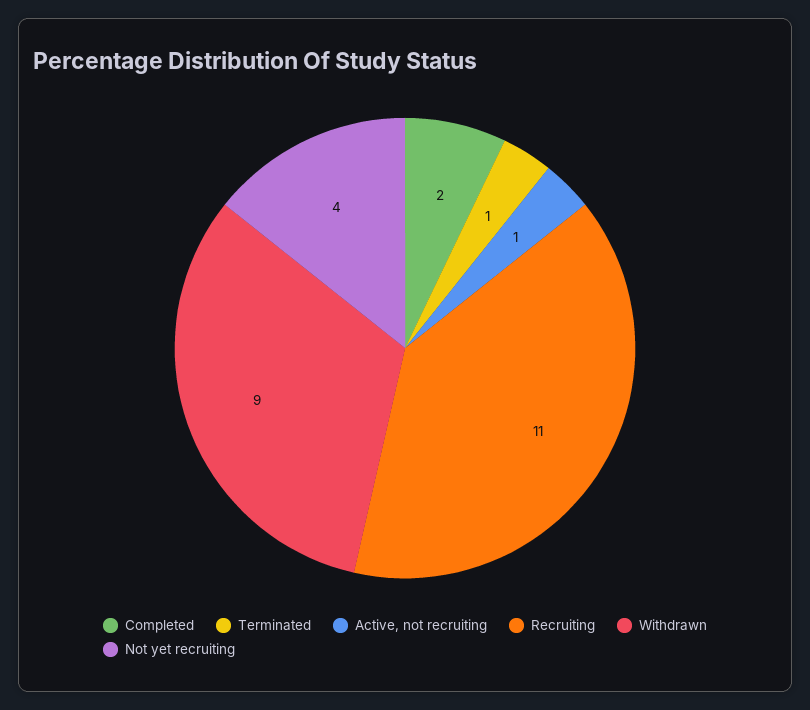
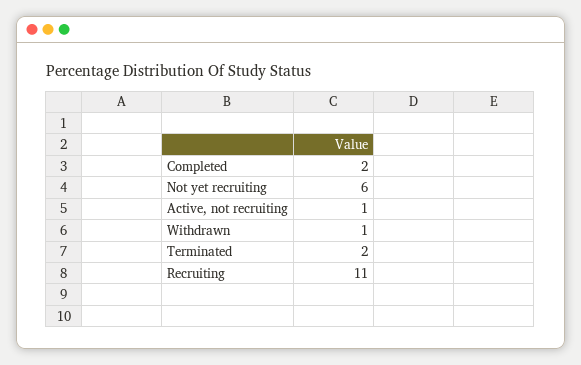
  {
    "Completed": 2,
-   "Terminated": 1,
+   "Terminated": 2,
    "Active, not recruiting": 1,
    "Recruiting": 11,
-   "Withdrawn": 9,
+   "Withdrawn": 1,
-   "Not yet recruiting": 4
+   "Not yet recruiting": 6
  }

